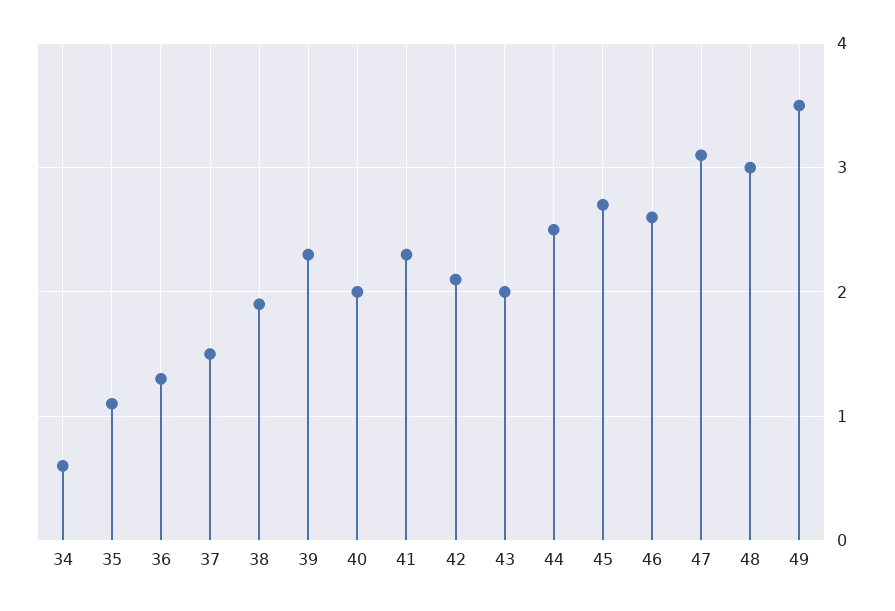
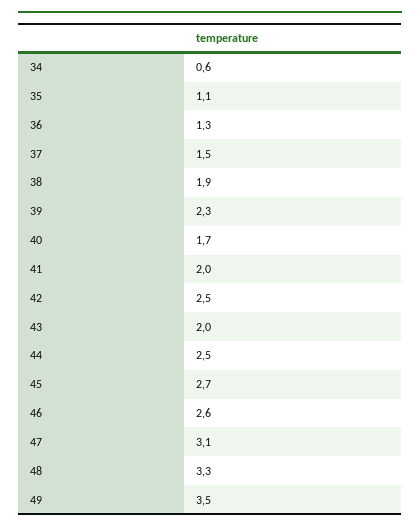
  {
    "34": 0.6,
    "35": 1.1,
    "36": 1.3,
    "37": 1.5,
    "38": 1.9,
    "39": 2.3,
-   "40": 2,
+   "40": 1.7,
-   "41": 2.3,
+   "41": 2,
-   "42": 2.1,
+   "42": 2.5,
    "43": 2,
    "44": 2.5,
    "45": 2.7,
    "46": 2.6,
    "47": 3.1,
-   "48": 3,
+   "48": 3.3,
    "49": 3.5
  }

